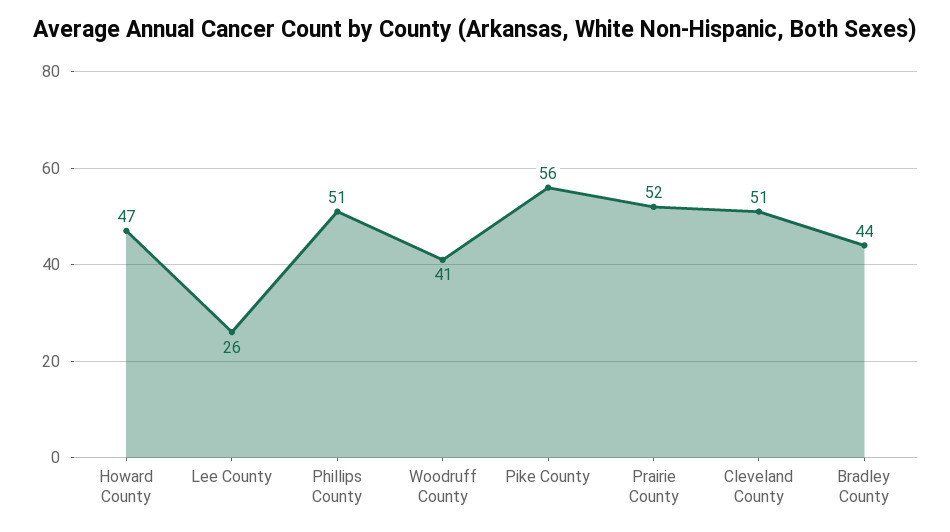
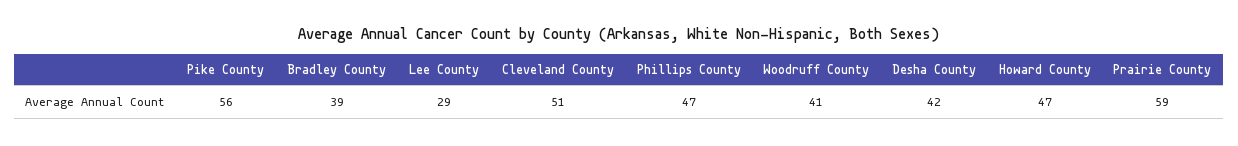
  {
    "Howard County": 47,
-   "Lee County": 26,
+   "Lee County": 29,
-   "Phillips County": 51,
+   "Phillips County": 47,
    "Woodruff County": 41,
    "Pike County": 56,
-   "Prairie County": 52,
+   "Prairie County": 59,
    "Cleveland County": 51,
-   "Bradley County": 44
+   "Bradley County": 39,
+   "Desha County": 42
  }

